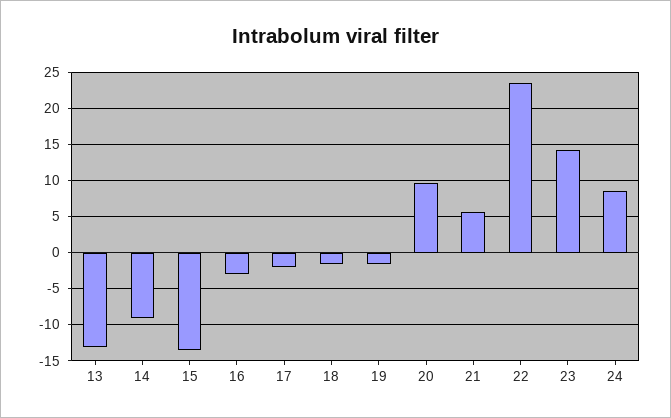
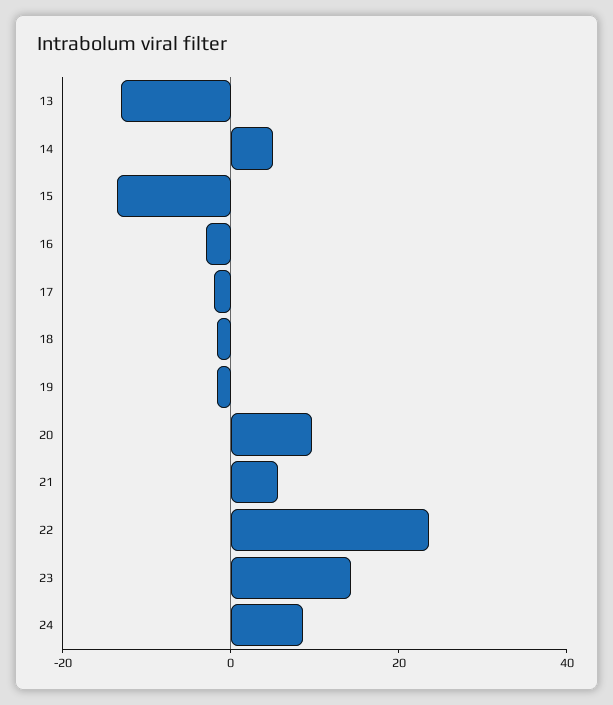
  {
    "13": -13,
-   "14": -9,
+   "14": 5,
    "15": -14,
    "16": -3,
    "17": -2,
    "18": -2,
    "19": -2,
    "20": 10,
    "21": 6,
    "22": 24,
    "23": 14,
    "24": 9
  }

